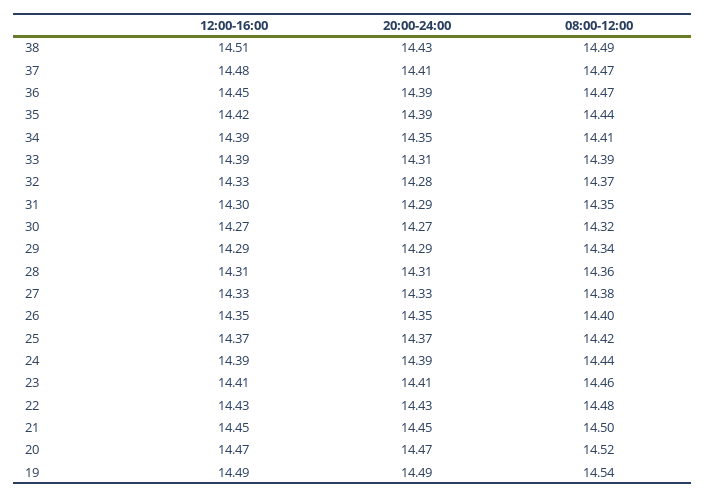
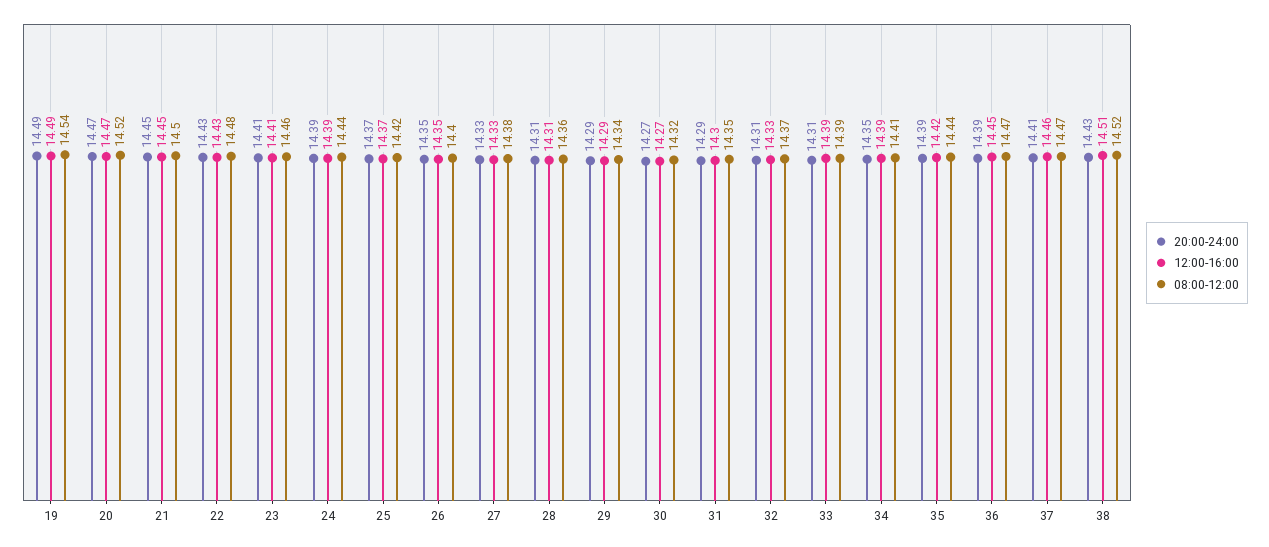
  {
    "12:00-16:00": {
      "38": 14.51,
-     "37": 14.48,
+     "37": 14.46,
      "36": 14.45,
      "35": 14.42,
      "34": 14.39,
      "33": 14.39,
      "32": 14.33,
      "31": 14.3,
      "30": 14.27,
      "29": 14.29,
      "28": 14.31,
      "27": 14.33,
      "26": 14.35,
      "25": 14.37,
      "24": 14.39,
      "23": 14.41,
      "22": 14.43,
      "21": 14.45,
      "20": 14.47,
      "19": 14.49
    },
    "20:00-24:00": {
      "38": 14.43,
      "37": 14.41,
      "36": 14.39,
      "35": 14.39,
      "34": 14.35,
      "33": 14.31,
-     "32": 14.28,
+     "32": 14.31,
      "31": 14.29,
      "30": 14.27,
      "29": 14.29,
      "28": 14.31,
      "27": 14.33,
      "26": 14.35,
      "25": 14.37,
      "24": 14.39,
      "23": 14.41,
      "22": 14.43,
      "21": 14.45,
      "20": 14.47,
      "19": 14.49
    },
    "08:00-12:00": {
-     "38": 14.49,
+     "38": 14.52,
      "37": 14.47,
      "36": 14.47,
      "35": 14.44,
      "34": 14.41,
      "33": 14.39,
      "32": 14.37,
      "31": 14.35,
      "30": 14.32,
      "29": 14.34,
      "28": 14.36,
      "27": 14.38,
      "26": 14.4,
      "25": 14.42,
      "24": 14.44,
      "23": 14.46,
      "22": 14.48,
      "21": 14.5,
      "20": 14.52,
      "19": 14.54
    }
  }

